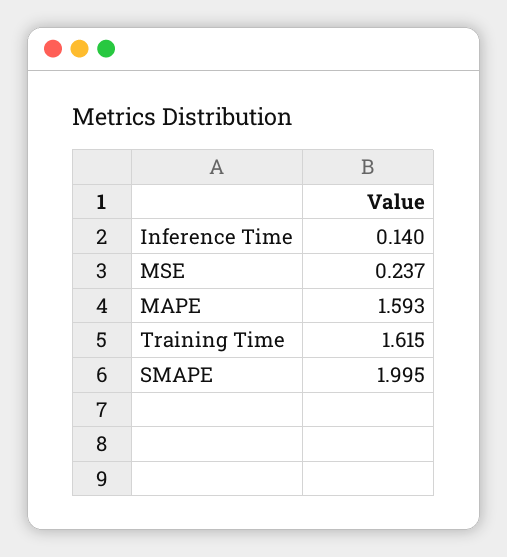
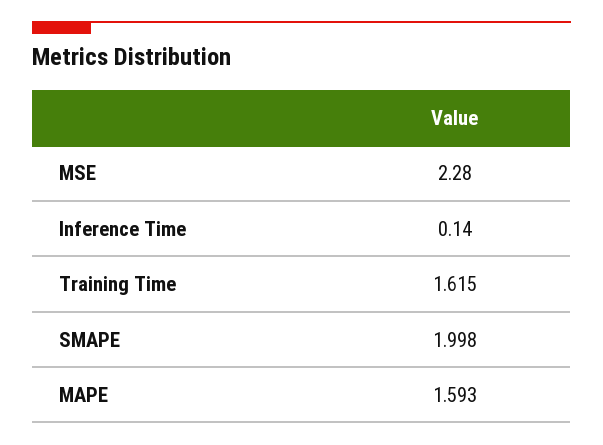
  {
    "Inference Time": 0.14,
-   "MSE": 0.237,
+   "MSE": 2.28,
    "MAPE": 1.593,
    "Training Time": 1.615,
-   "SMAPE": 1.995
+   "SMAPE": 1.998
  }

